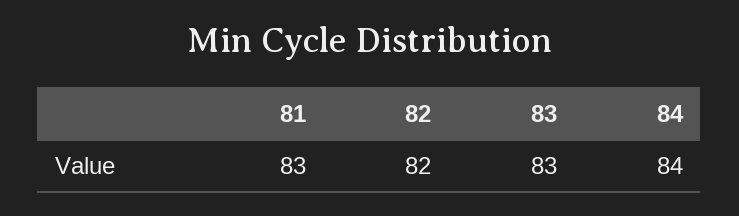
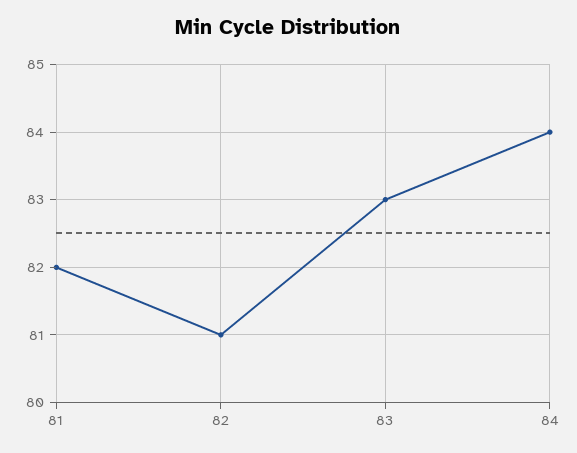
  {
-   "81": 83,
+   "81": 82,
-   "82": 82,
+   "82": 81,
    "83": 83,
    "84": 84
  }

